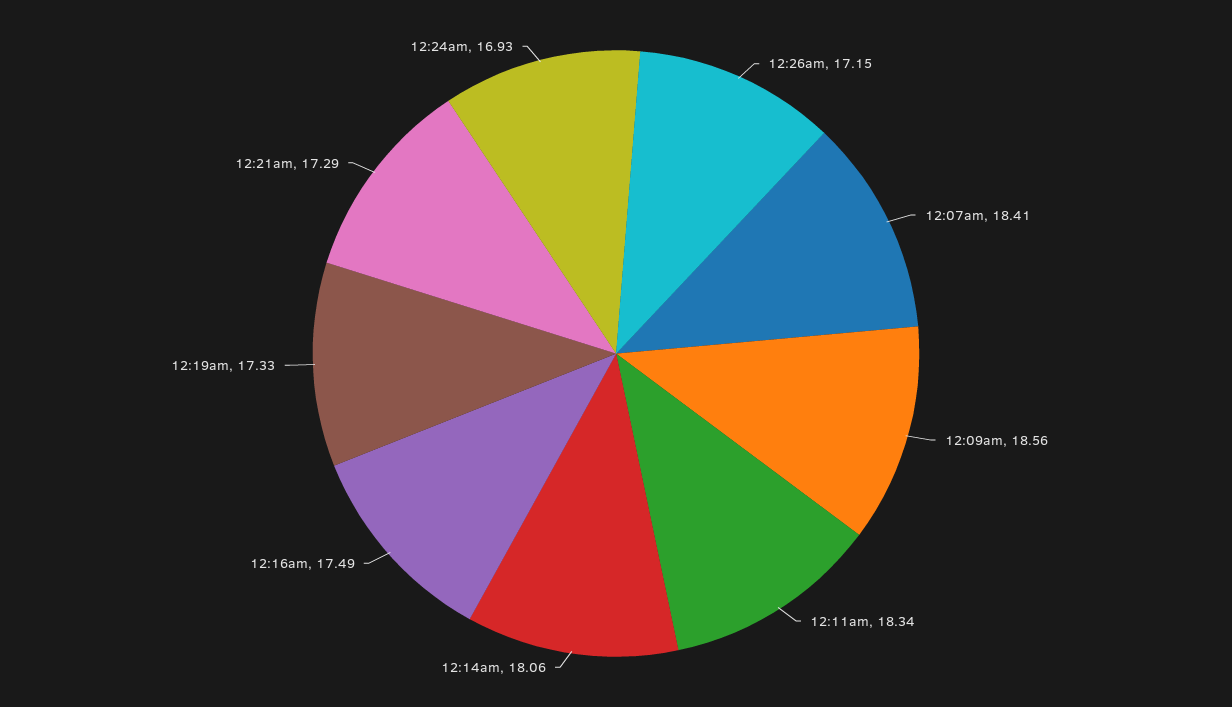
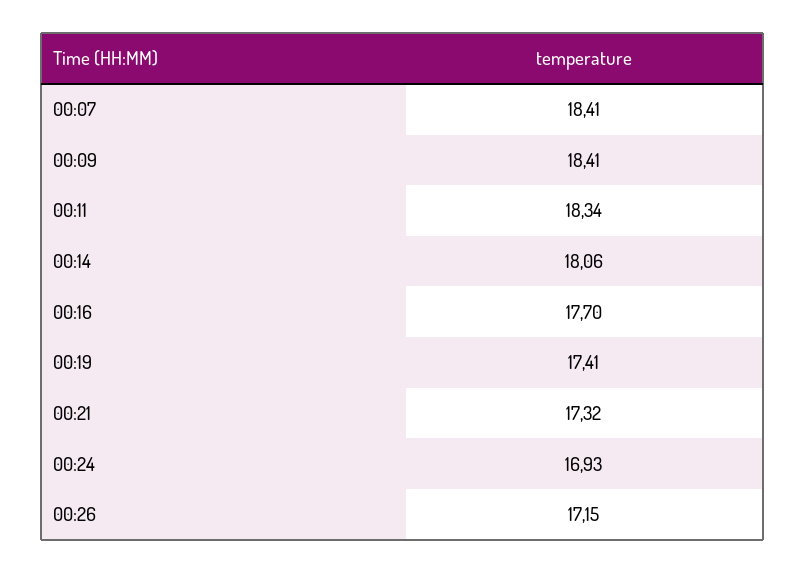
  {
    "12:26am": 17.15,
    "12:07am": 18.41,
-   "12:09am": 18.56,
+   "12:09am": 18.41,
    "12:11am": 18.34,
    "12:14am": 18.06,
-   "12:16am": 17.49,
+   "12:16am": 17.7,
-   "12:19am": 17.33,
+   "12:19am": 17.41,
-   "12:21am": 17.29,
+   "12:21am": 17.32,
    "12:24am": 16.93
  }

